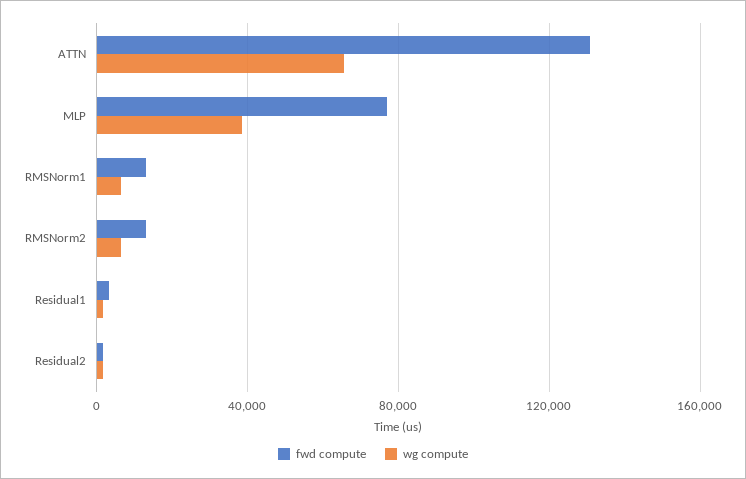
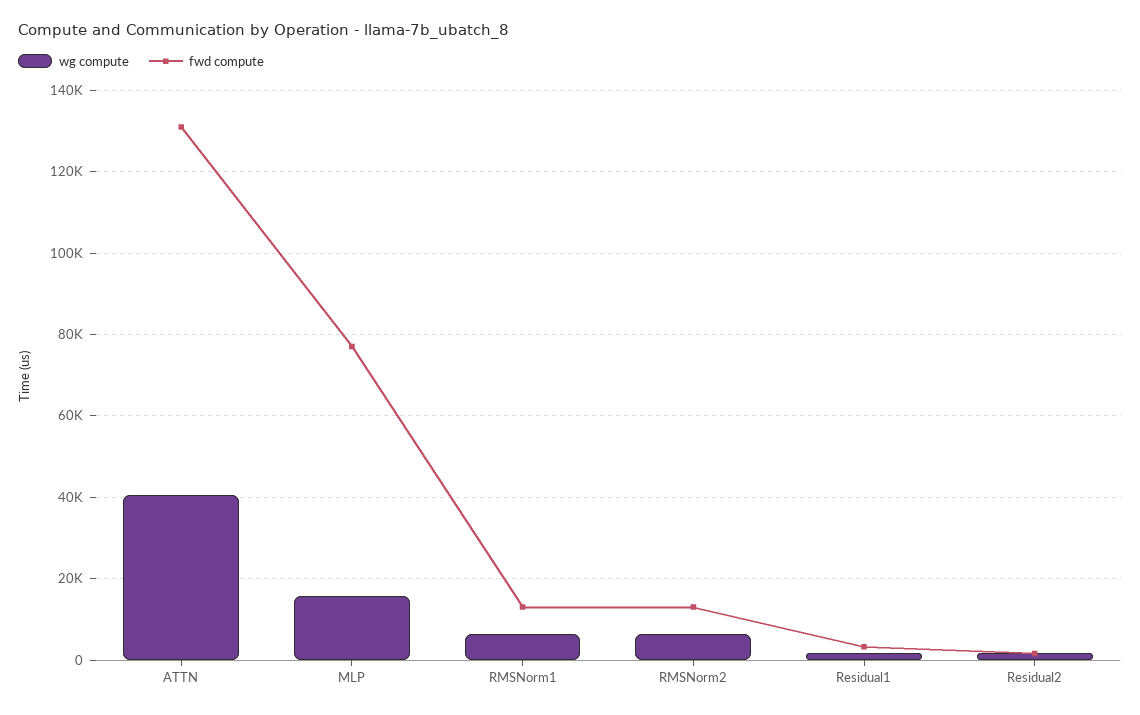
  {
    "fwd compute": {
      "ATTN": 130000,
      "MLP": 78000,
      "RMSNorm1": 14000,
      "RMSNorm2": 14000,
      "Residual1": 4000,
      "Residual2": 2000
    },
    "wg compute": {
-     "ATTN": 65000,
+     "ATTN": 40000,
-     "MLP": 40000,
+     "MLP": 16000,
      "RMSNorm1": 6000,
      "RMSNorm2": 6000,
      "Residual1": 2000,
      "Residual2": 2000
    }
  }

